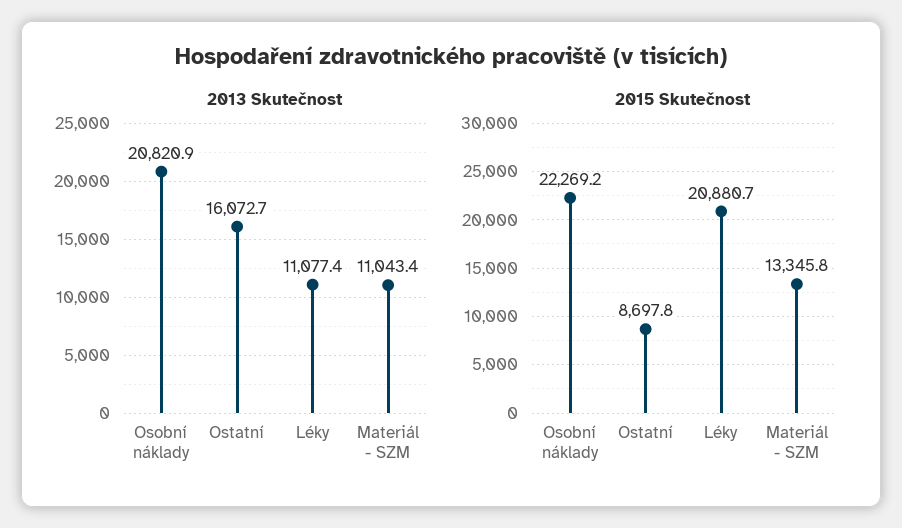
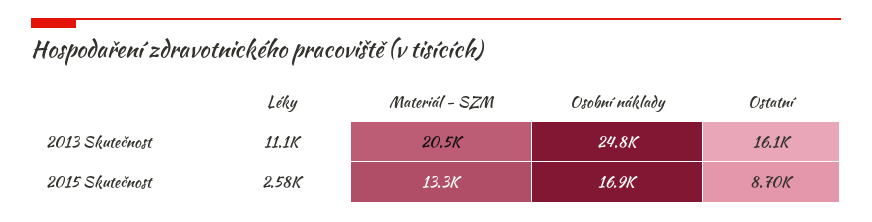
  {
    "2013 Skutečnost": {
-     "Osobní náklady": 20820.9,
+     "Osobní náklady": 24800,
      "Ostatní": 16072.7,
      "Léky": 11077.4,
-     "Materiál - SZM": 11043.4
+     "Materiál - SZM": 20500
    },
    "2015 Skutečnost": {
-     "Osobní náklady": 22269.2,
+     "Osobní náklady": 16900,
      "Ostatní": 8697.8,
-     "Léky": 20880.7,
+     "Léky": 2580,
      "Materiál - SZM": 13345.8
    }
  }

